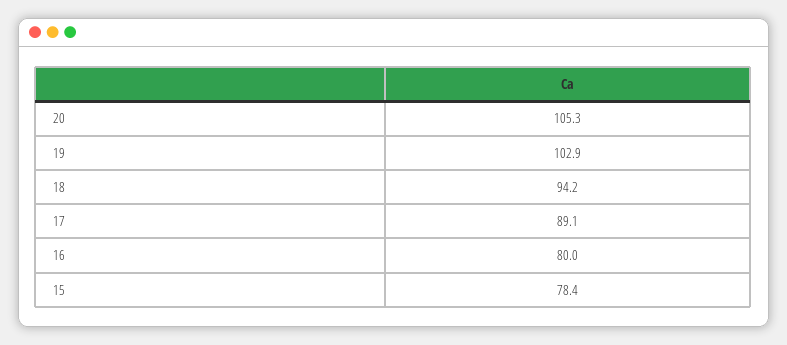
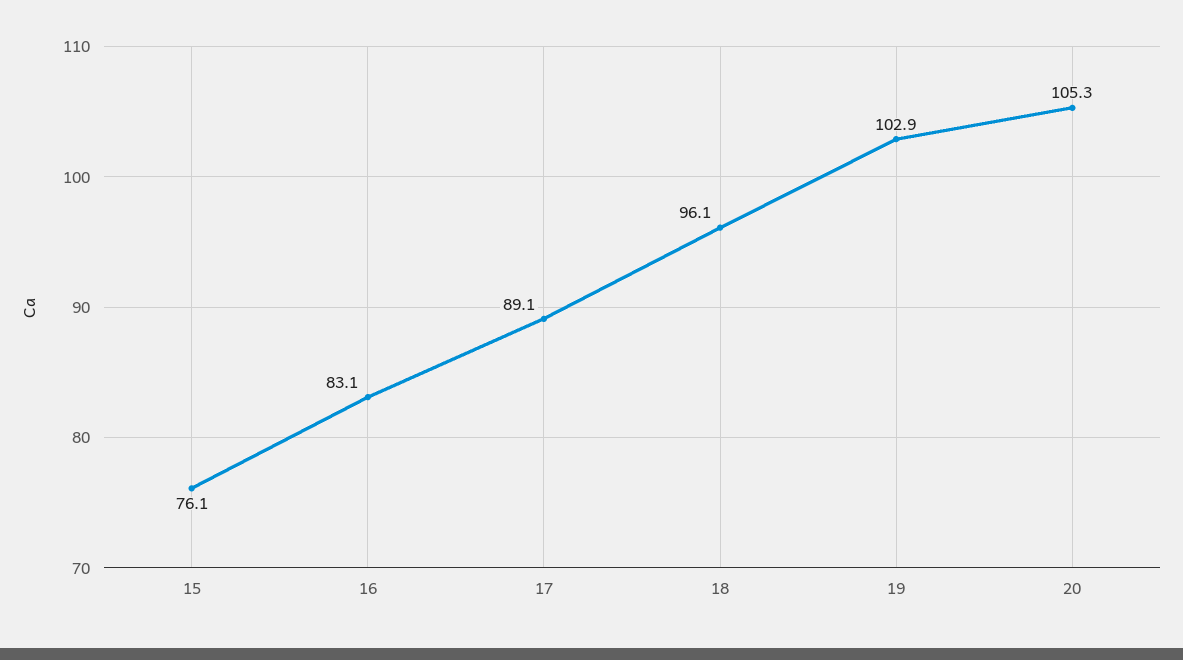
  {
    "20": 105.3,
    "19": 102.9,
-   "18": 94.2,
+   "18": 96.1,
    "17": 89.1,
-   "16": 80,
+   "16": 83.1,
-   "15": 78.4
+   "15": 76.1
  }

